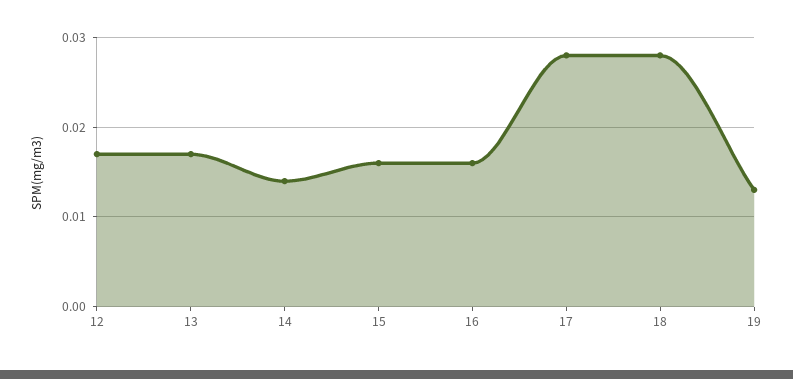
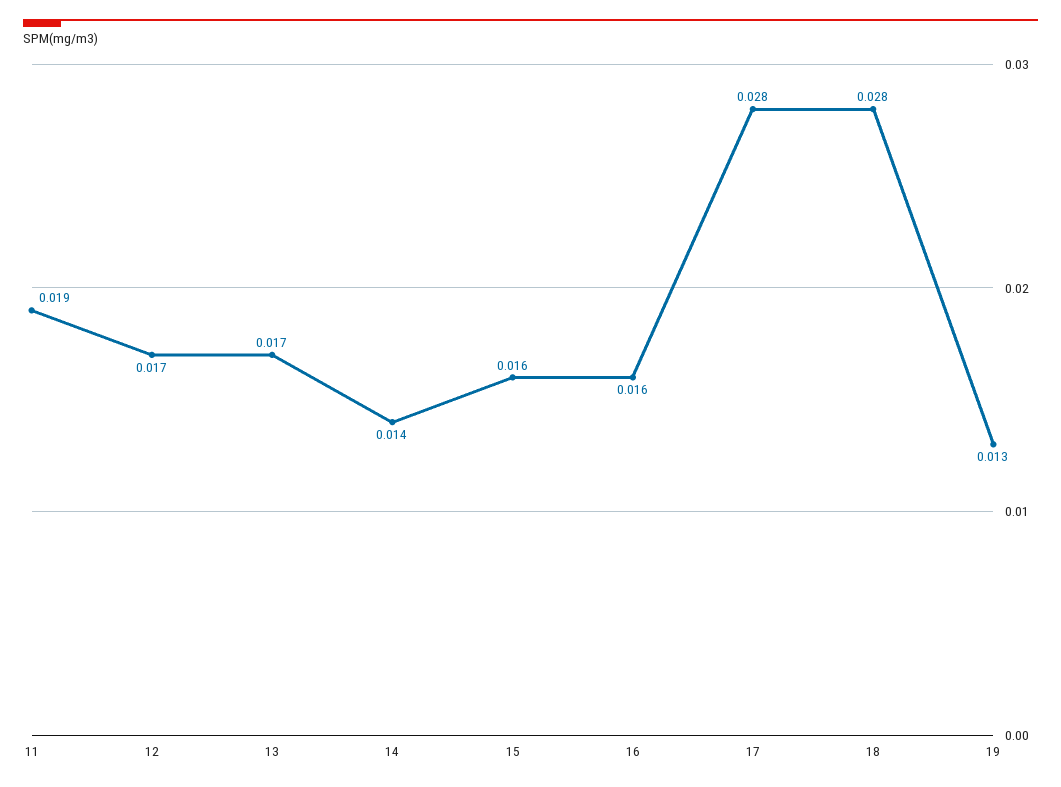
  {
    "12": 0.017,
    "13": 0.017,
    "14": 0.014,
    "15": 0.016,
    "16": 0.016,
    "17": 0.028,
    "18": 0.028,
-   "19": 0.013
+   "19": 0.013,
+   "11": 0.019
  }

